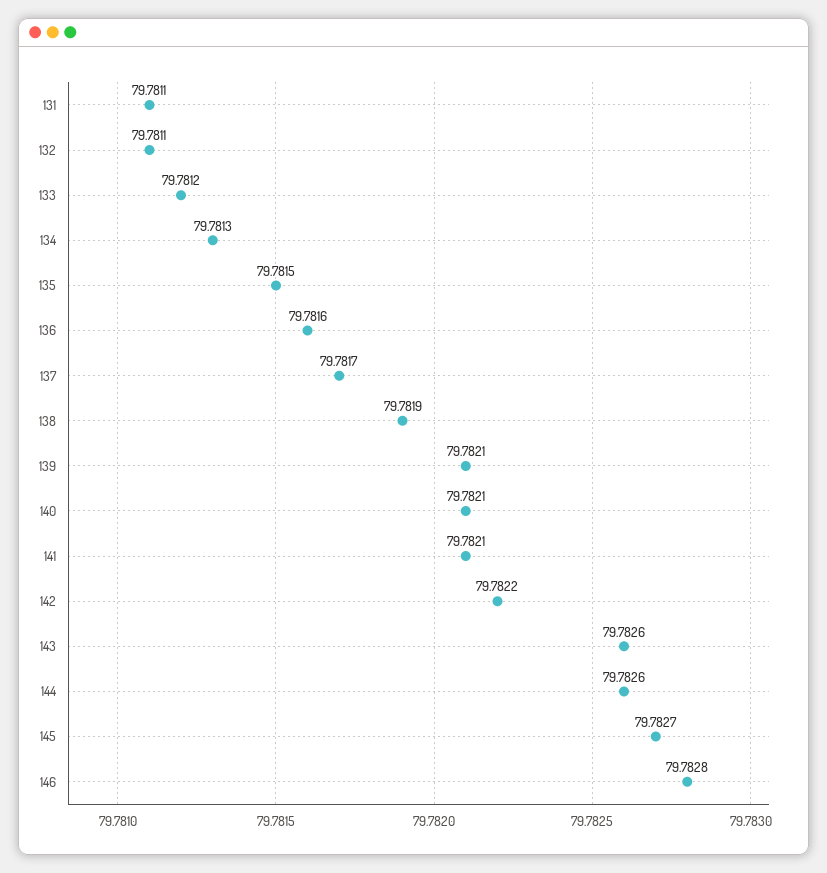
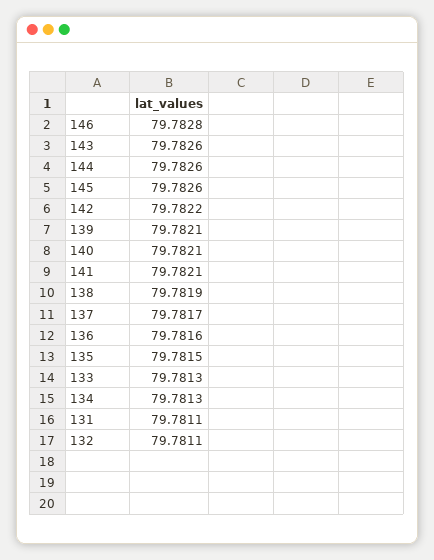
  {
    "131": 79.7811,
    "132": 79.7811,
-   "133": 79.7812,
+   "133": 79.7813,
    "134": 79.7813,
    "135": 79.7815,
    "136": 79.7816,
    "137": 79.7817,
    "138": 79.7819,
    "139": 79.7821,
    "140": 79.7821,
    "141": 79.7821,
    "142": 79.7822,
    "143": 79.7826,
    "144": 79.7826,
-   "145": 79.7827,
+   "145": 79.7826,
    "146": 79.7828
  }

